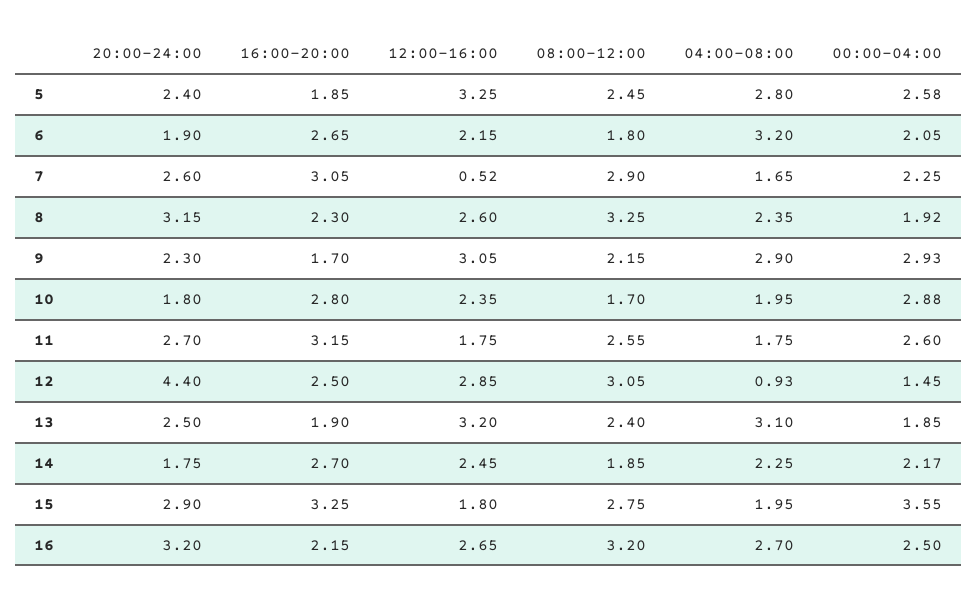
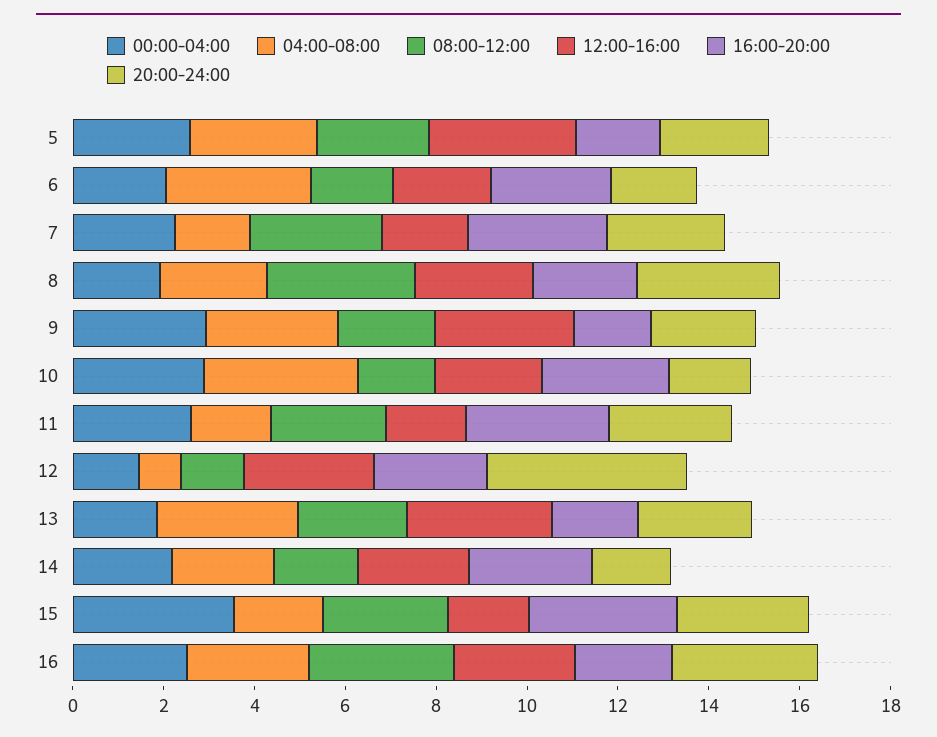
  {
    "20:00-24:00": {
      "5": 2.4,
      "6": 1.9,
      "7": 2.6,
      "8": 3.15,
      "9": 2.3,
      "10": 1.8,
      "11": 2.7,
      "12": 4.4,
      "13": 2.5,
      "14": 1.75,
      "15": 2.9,
      "16": 3.2
    },
    "16:00-20:00": {
      "5": 1.85,
      "6": 2.65,
      "7": 3.05,
      "8": 2.3,
      "9": 1.7,
      "10": 2.8,
      "11": 3.15,
      "12": 2.5,
      "13": 1.9,
      "14": 2.7,
      "15": 3.25,
      "16": 2.15
    },
    "12:00-16:00": {
      "5": 3.25,
      "6": 2.15,
-     "7": 0.52,
+     "7": 2,
      "8": 2.6,
      "9": 3.05,
      "10": 2.35,
      "11": 1.75,
      "12": 2.85,
      "13": 3.2,
      "14": 2.45,
      "15": 1.8,
      "16": 2.65
    },
    "08:00-12:00": {
      "5": 2.45,
      "6": 1.8,
      "7": 2.9,
      "8": 3.25,
      "9": 2.15,
      "10": 1.7,
      "11": 2.55,
-     "12": 3.05,
+     "12": 1.5,
      "13": 2.4,
      "14": 1.85,
      "15": 2.75,
      "16": 3.2
    },
    "04:00-08:00": {
      "5": 2.8,
      "6": 3.2,
      "7": 1.65,
      "8": 2.35,
      "9": 2.9,
-     "10": 1.95,
+     "10": 3.5,
      "11": 1.75,
      "12": 0.93,
      "13": 3.1,
      "14": 2.25,
      "15": 1.95,
      "16": 2.7
    },
    "00:00-04:00": {
      "5": 2.58,
      "6": 2.05,
      "7": 2.25,
      "8": 1.92,
      "9": 2.93,
      "10": 2.88,
      "11": 2.6,
      "12": 1.45,
      "13": 1.85,
      "14": 2.17,
      "15": 3.55,
      "16": 2.5
    }
  }

